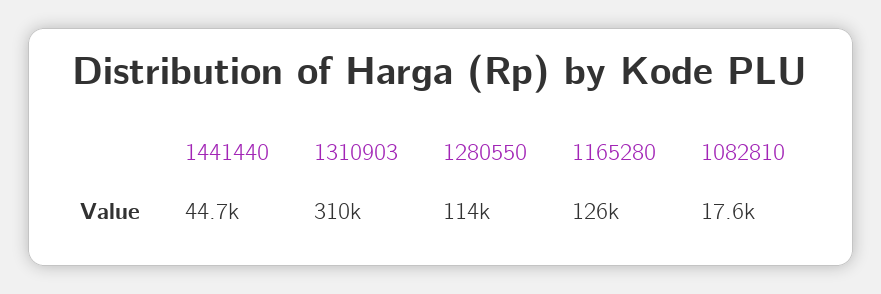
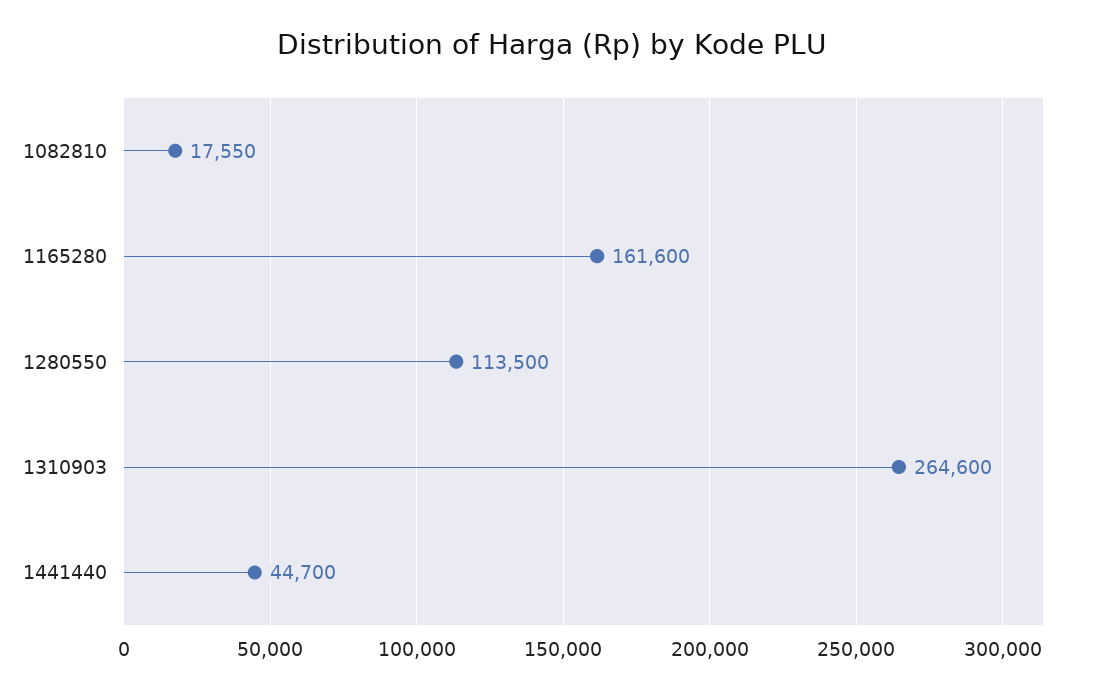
  {
    "1441440": 44700,
-   "1310903": 310000,
+   "1310903": 264600,
    "1280550": 113500,
-   "1165280": 126000,
+   "1165280": 161600,
    "1082810": 17550
  }

